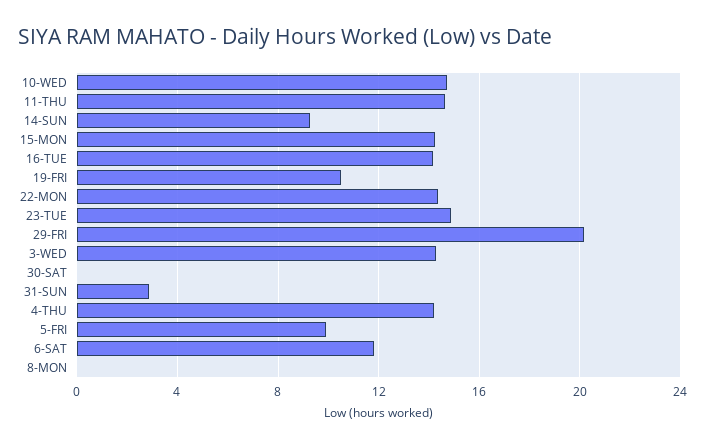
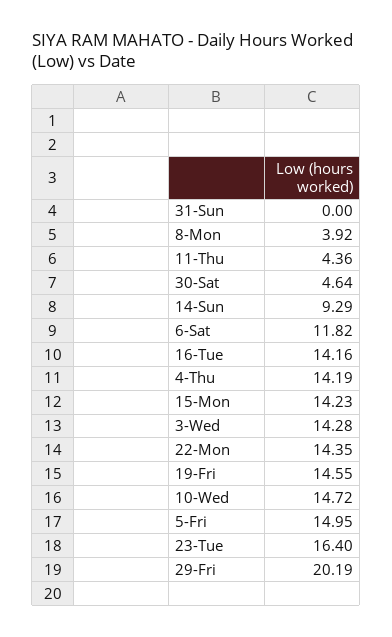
  {
    "10-WED": 14.72,
-   "11-THU": 14.5,
+   "11-THU": 4.36,
    "14-SUN": 9.29,
    "15-MON": 14.23,
    "16-TUE": 14.16,
-   "19-FRI": 10.5,
+   "19-FRI": 14.55,
    "22-MON": 14.35,
-   "23-TUE": 15,
+   "23-TUE": 16.4,
    "29-FRI": 20.19,
    "3-WED": 14.28,
-   "30-SAT": 0,
+   "30-SAT": 4.64,
-   "31-SUN": 3,
+   "31-SUN": 0,
    "4-THU": 14.19,
-   "5-FRI": 10,
+   "5-FRI": 14.95,
    "6-SAT": 11.82,
-   "8-MON": 0
+   "8-MON": 3.92
  }

